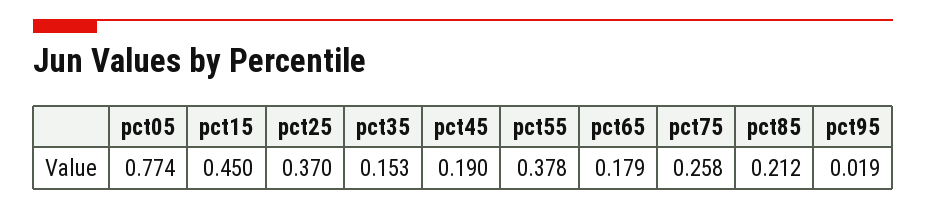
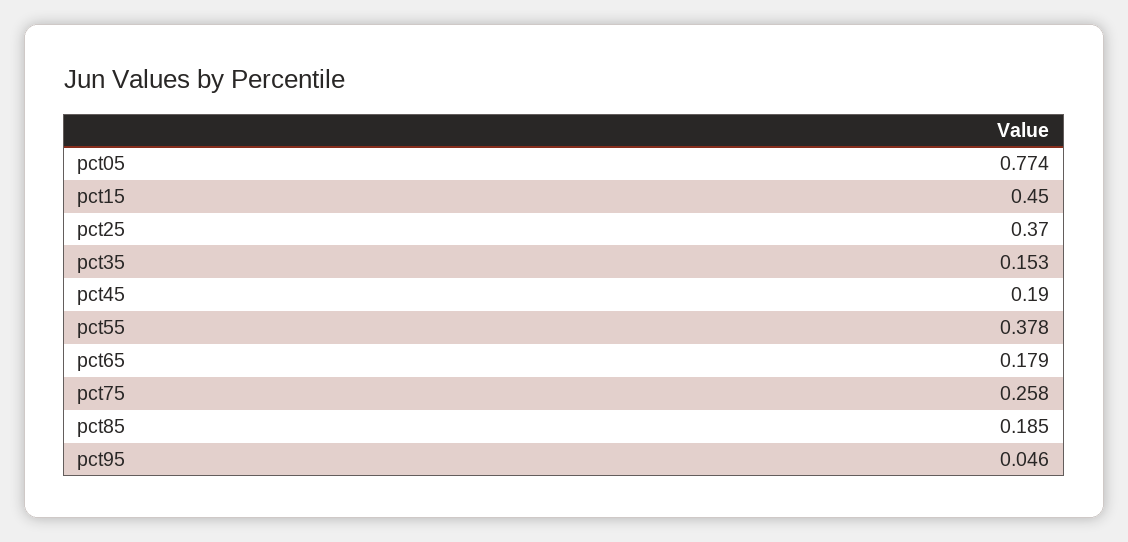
  {
    "pct05": 0.774,
    "pct15": 0.45,
    "pct25": 0.37,
    "pct35": 0.153,
    "pct45": 0.19,
    "pct55": 0.378,
    "pct65": 0.179,
    "pct75": 0.258,
-   "pct85": 0.212,
+   "pct85": 0.185,
-   "pct95": 0.019
+   "pct95": 0.046
  }

